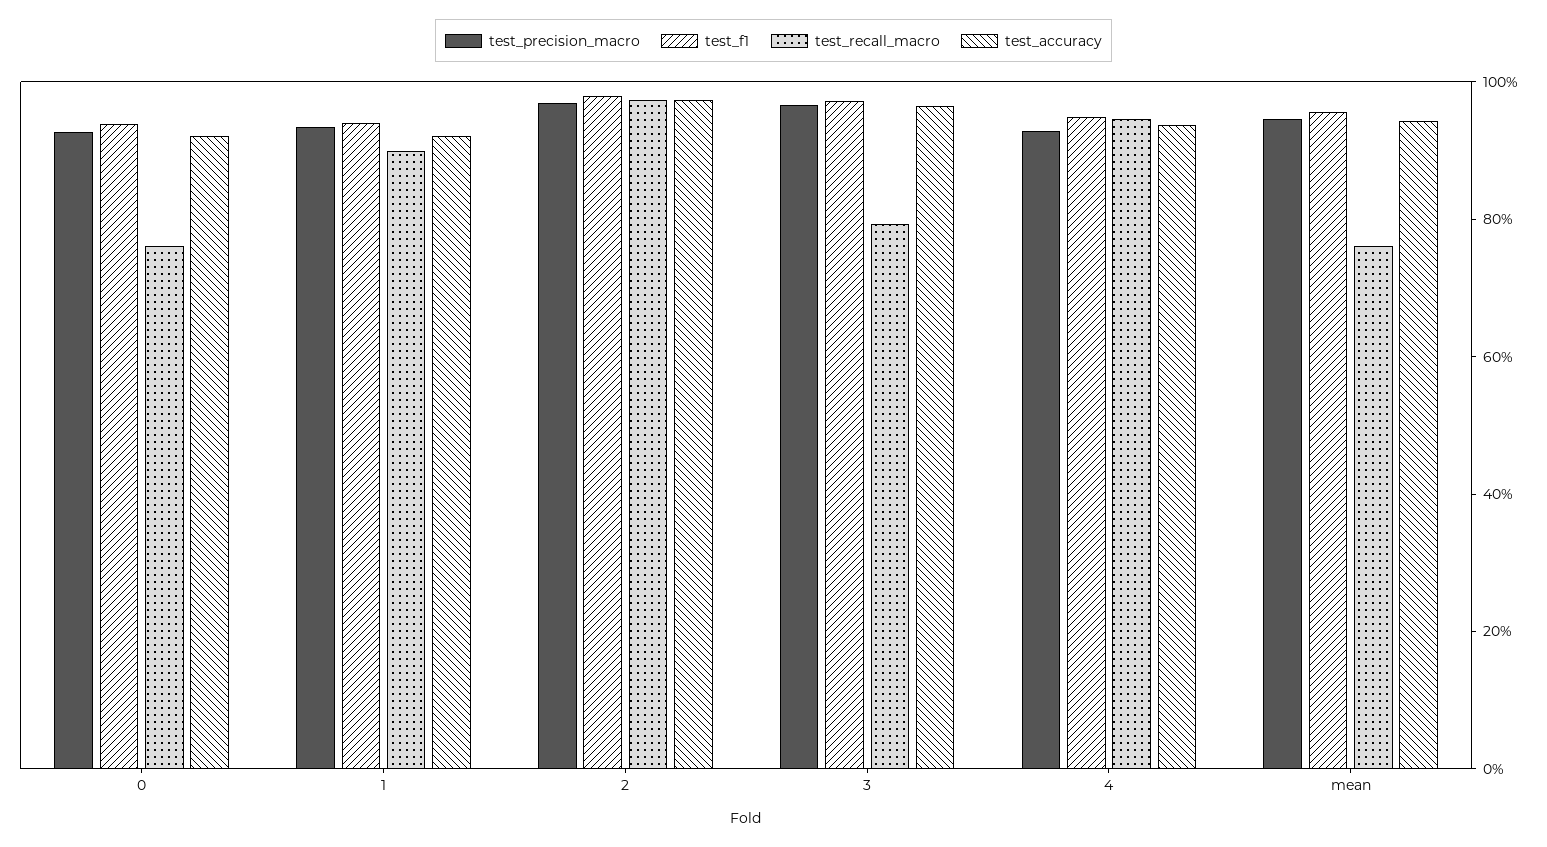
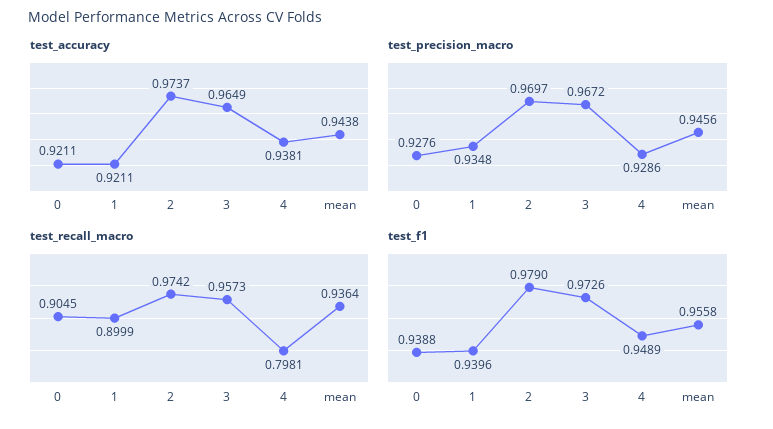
  {
    "test_precision_macro": {
      "0": 0.9276,
      "1": 0.9348,
      "2": 0.9697,
      "3": 0.9672,
      "4": 0.9286,
      "mean": 0.9456
    },
    "test_f1": {
      "0": 0.9388,
      "1": 0.9396,
      "2": 0.979,
      "3": 0.9726,
      "4": 0.9489,
      "mean": 0.9558
    },
    "test_recall_macro": {
-     "0": 0.75,
+     "0": 0.9045,
      "1": 0.8999,
      "2": 0.9742,
-     "3": 0.8,
+     "3": 0.9573,
-     "4": 0.95,
+     "4": 0.7981,
-     "mean": 0.75
+     "mean": 0.9364
    },
    "test_accuracy": {
      "0": 0.9211,
      "1": 0.9211,
      "2": 0.9737,
      "3": 0.9649,
      "4": 0.9381,
      "mean": 0.9438
    }
  }

